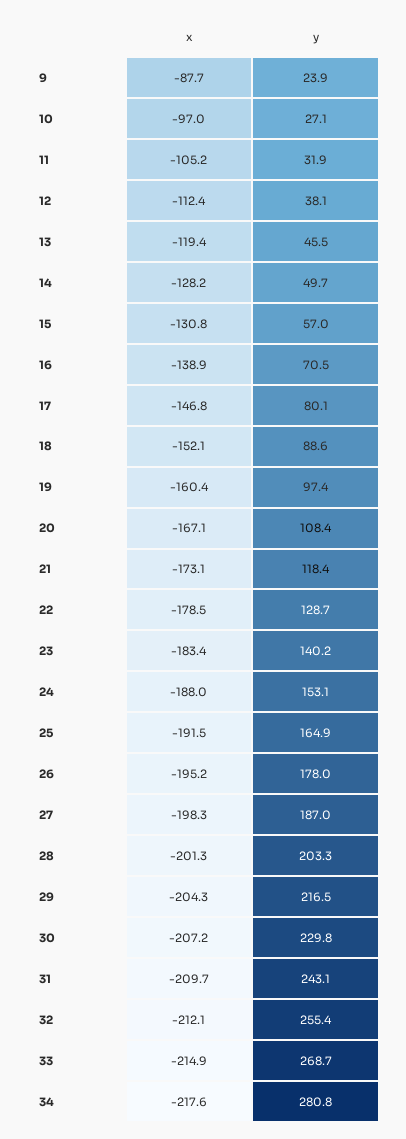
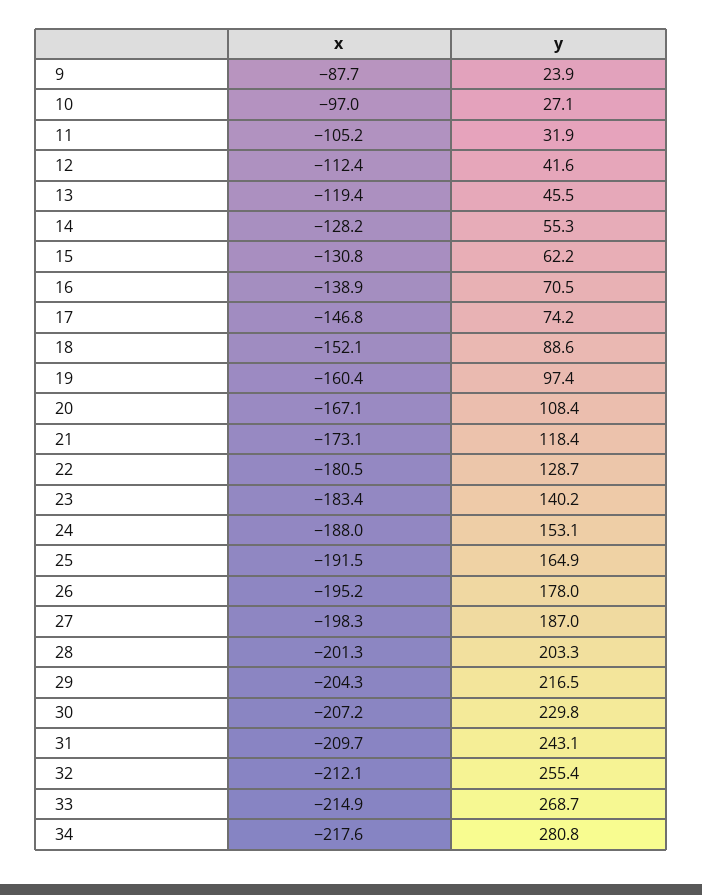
  {
    "x": {
      "9": -87.7,
      "10": -97,
      "11": -105.2,
      "12": -112.4,
      "13": -119.4,
      "14": -128.2,
      "15": -130.8,
      "16": -138.9,
      "17": -146.8,
      "18": -152.1,
      "19": -160.4,
      "20": -167.1,
      "21": -173.1,
-     "22": -178.5,
+     "22": -180.5,
      "23": -183.4,
      "24": -188,
      "25": -191.5,
      "26": -195.2,
      "27": -198.3,
      "28": -201.3,
      "29": -204.3,
      "30": -207.2,
      "31": -209.7,
      "32": -212.1,
      "33": -214.9,
      "34": -217.6
    },
    "y": {
      "9": 23.9,
      "10": 27.1,
      "11": 31.9,
-     "12": 38.1,
+     "12": 41.6,
      "13": 45.5,
-     "14": 49.7,
+     "14": 55.3,
-     "15": 57,
+     "15": 62.2,
      "16": 70.5,
-     "17": 80.1,
+     "17": 74.2,
      "18": 88.6,
      "19": 97.4,
      "20": 108.4,
      "21": 118.4,
      "22": 128.7,
      "23": 140.2,
      "24": 153.1,
      "25": 164.9,
      "26": 178,
      "27": 187,
      "28": 203.3,
      "29": 216.5,
      "30": 229.8,
      "31": 243.1,
      "32": 255.4,
      "33": 268.7,
      "34": 280.8
    }
  }

